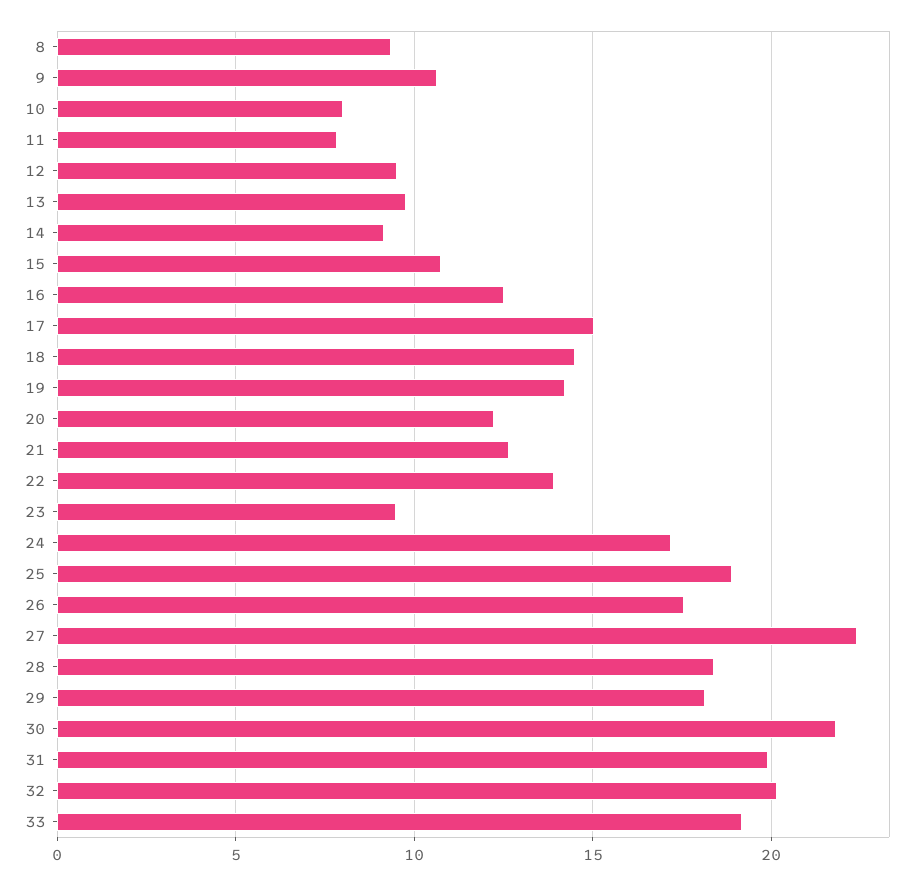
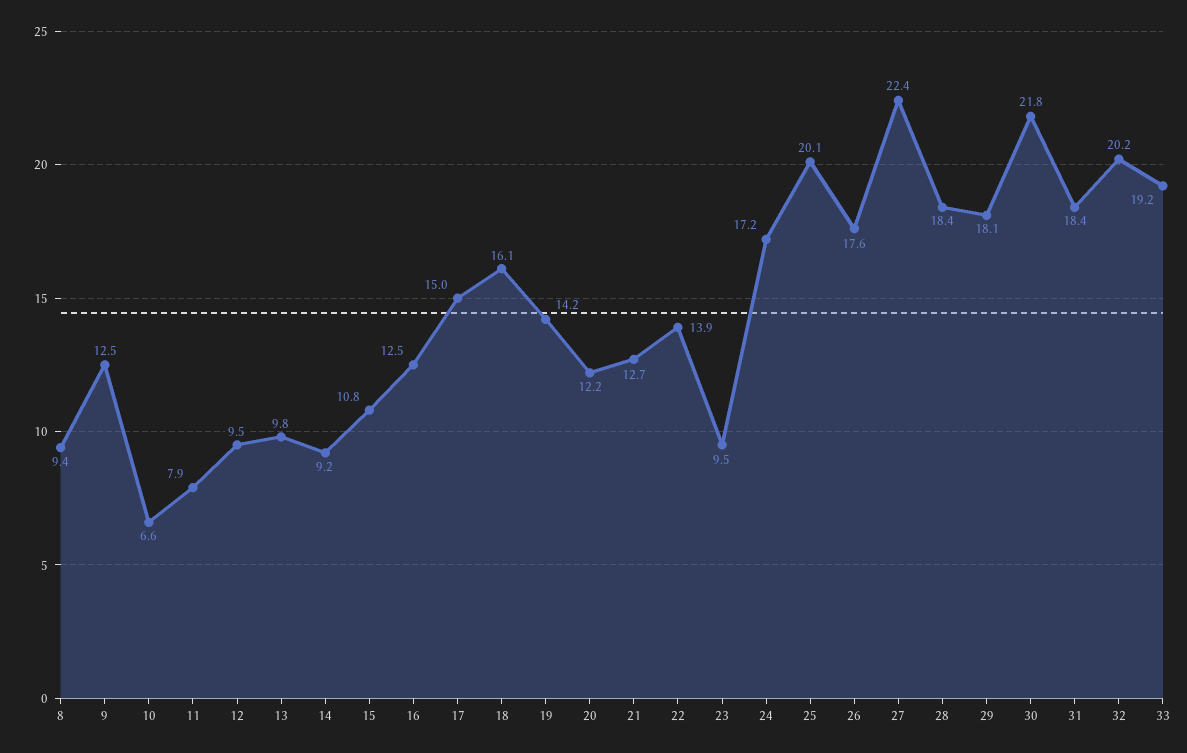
  {
    "8": 9.4,
-   "9": 10.5,
+   "9": 12.5,
-   "10": 8,
+   "10": 6.6,
    "11": 7.9,
    "12": 9.5,
    "13": 9.8,
    "14": 9.2,
    "15": 10.8,
    "16": 12.5,
    "17": 15,
-   "18": 14.5,
+   "18": 16.1,
    "19": 14.2,
    "20": 12.2,
    "21": 12.7,
    "22": 13.9,
    "23": 9.5,
    "24": 17.2,
-   "25": 19,
+   "25": 20.1,
    "26": 17.6,
    "27": 22.4,
    "28": 18.4,
    "29": 18.1,
    "30": 21.8,
-   "31": 20,
+   "31": 18.4,
    "32": 20.2,
    "33": 19.2
  }

